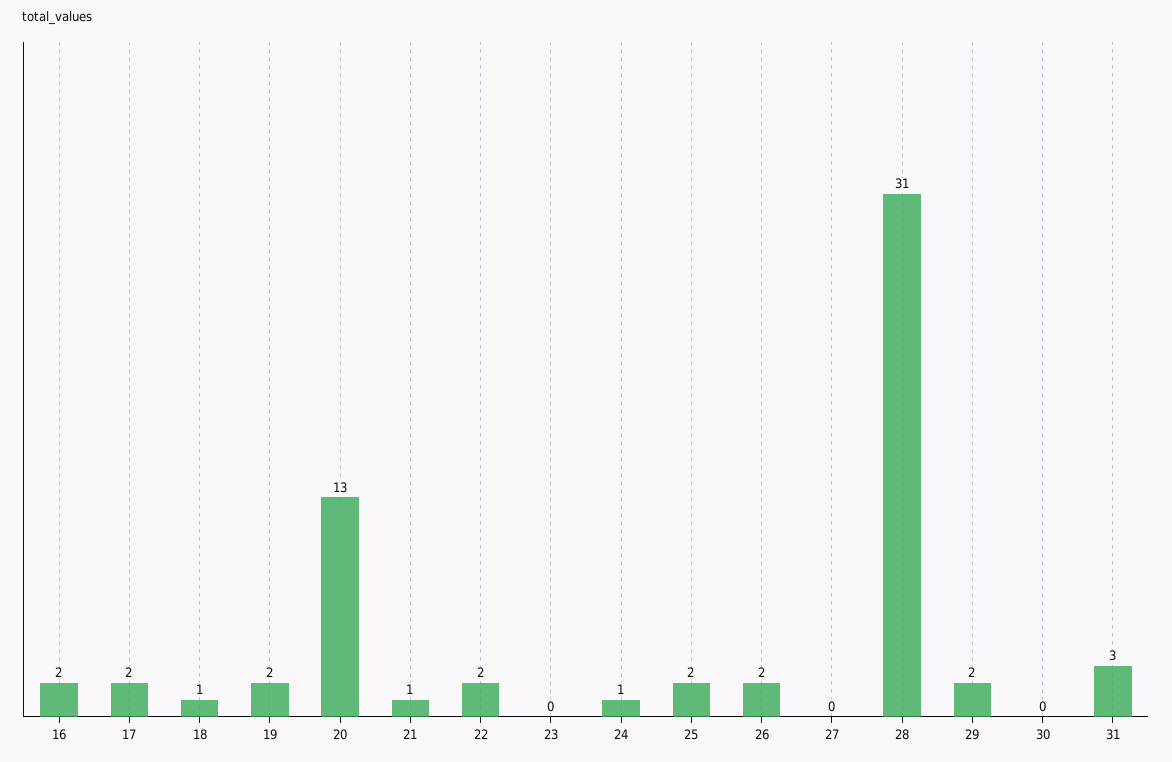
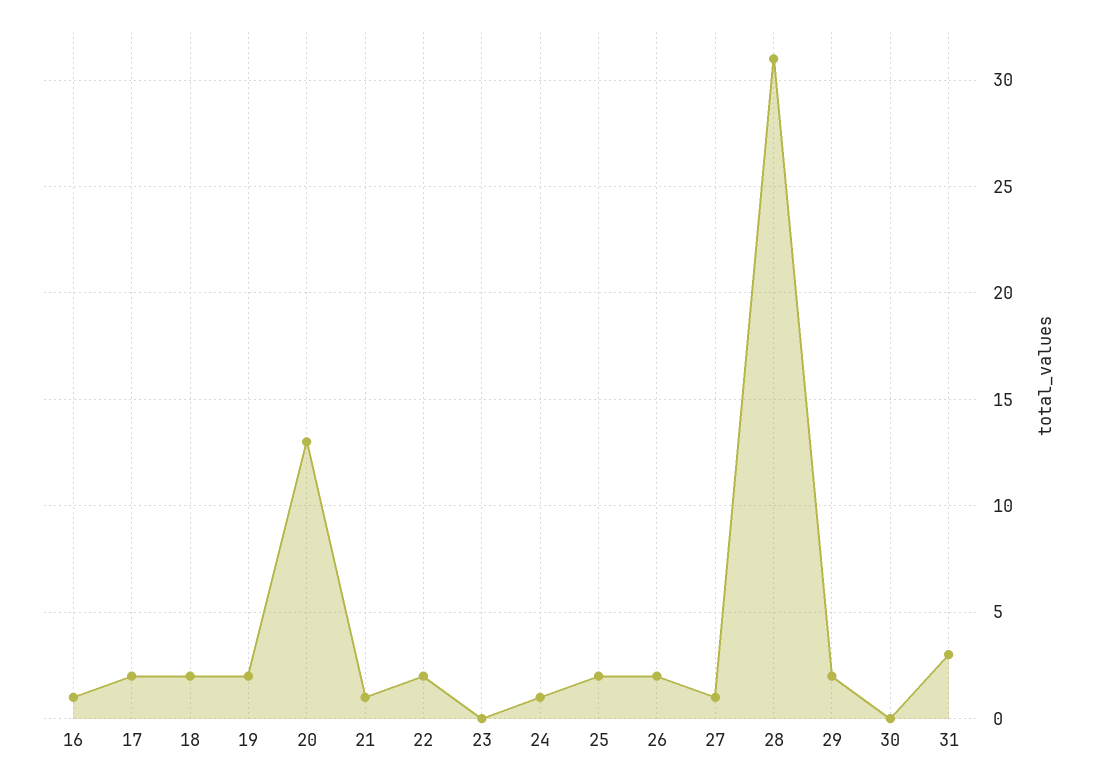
  {
-   "16": 2,
+   "16": 1,
    "17": 2,
-   "18": 1,
+   "18": 2,
    "19": 2,
    "20": 13,
    "21": 1,
    "22": 2,
    "23": 0,
    "24": 1,
    "25": 2,
    "26": 2,
-   "27": 0,
+   "27": 1,
    "28": 31,
    "29": 2,
    "30": 0,
    "31": 3
  }

